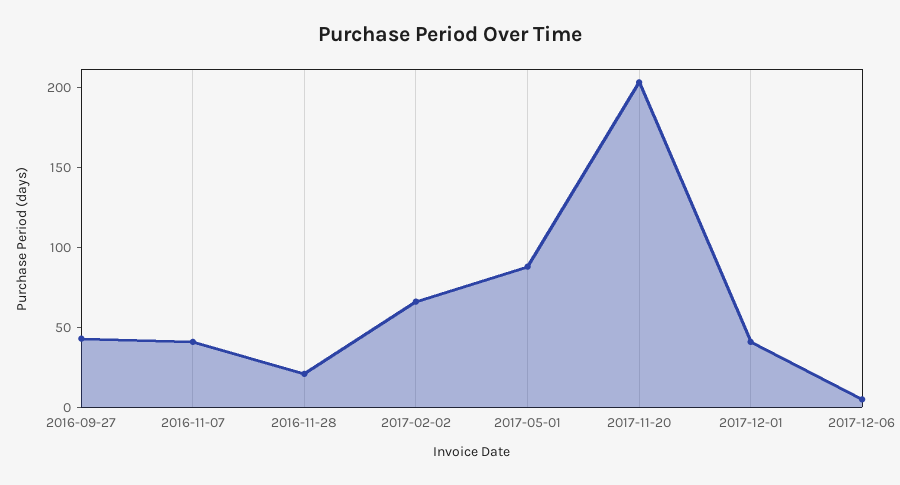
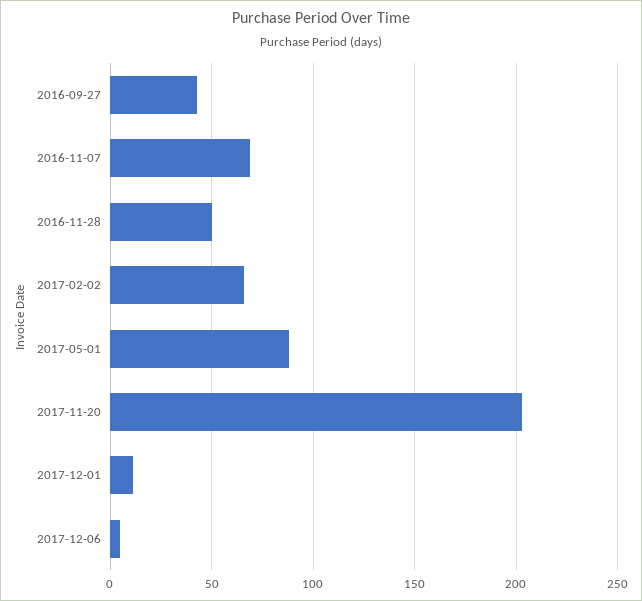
  {
    "2016-09-27": 45,
-   "2016-11-07": 40,
+   "2016-11-07": 70,
-   "2016-11-28": 20,
+   "2016-11-28": 50,
    "2017-02-02": 65,
    "2017-05-01": 90,
    "2017-11-20": 205,
-   "2017-12-01": 40,
+   "2017-12-01": 10,
    "2017-12-06": 5
  }

